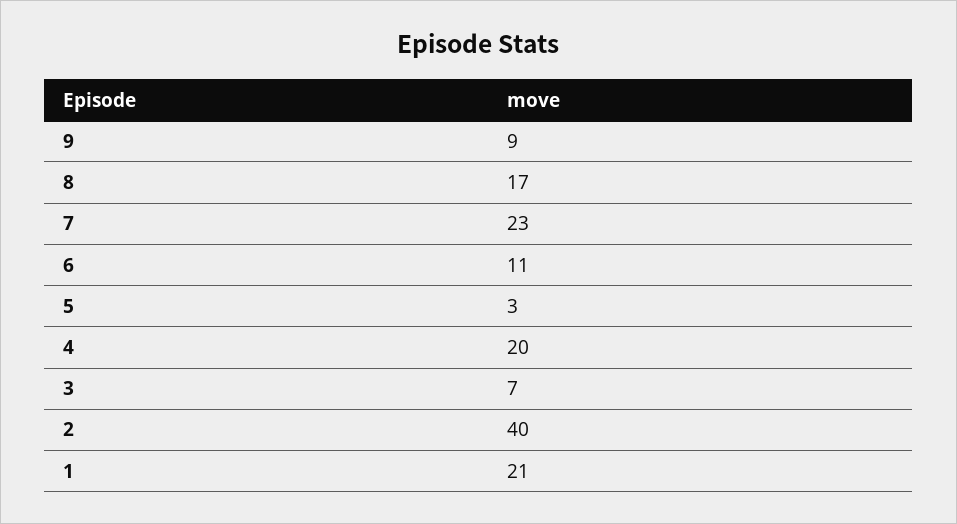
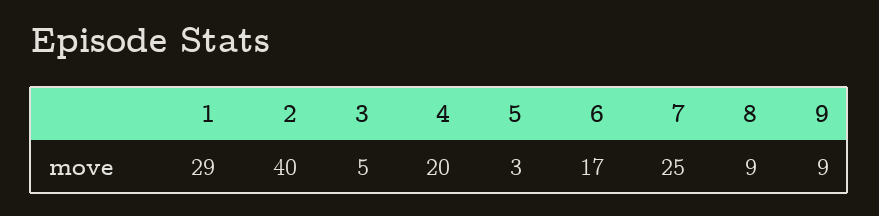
  {
    "9": 9,
-   "8": 17,
+   "8": 9,
-   "7": 23,
+   "7": 25,
-   "6": 11,
+   "6": 17,
    "5": 3,
    "4": 20,
-   "3": 7,
+   "3": 5,
    "2": 40,
-   "1": 21
+   "1": 29
  }

